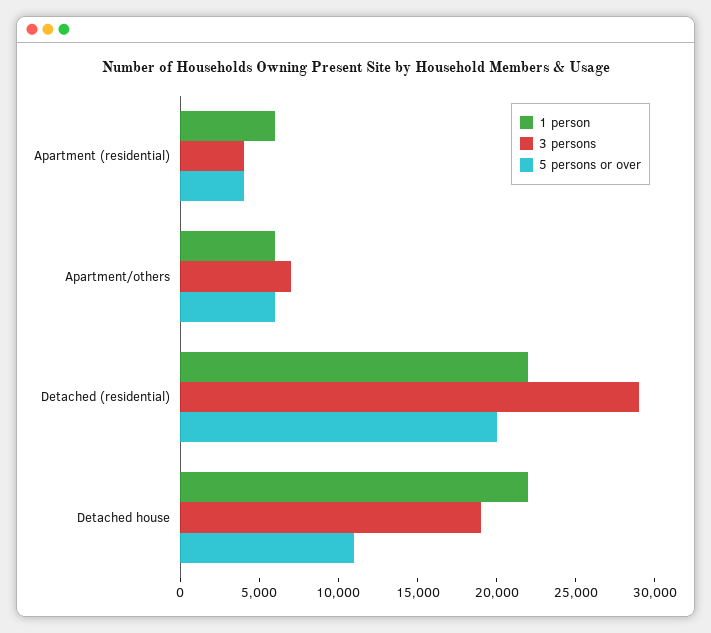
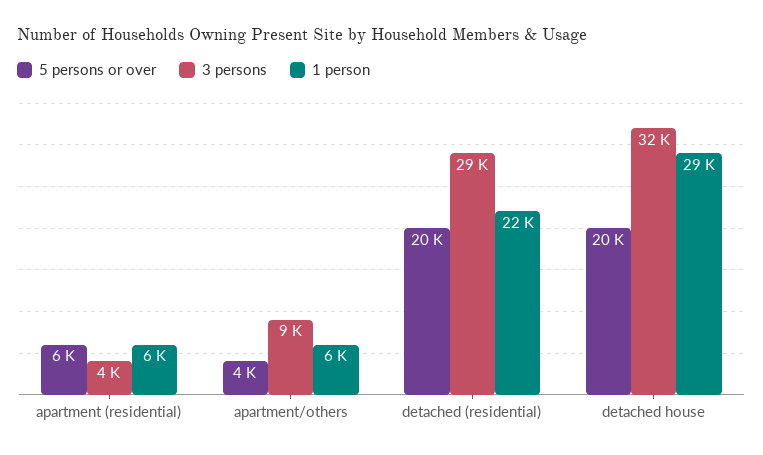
  {
    "1 person": {
      "Apartment (residential)": 6000,
      "Apartment/others": 6000,
      "Detached (residential)": 22000,
-     "Detached house": 22000
+     "Detached house": 29000
    },
    "3 persons": {
      "Apartment (residential)": 4000,
-     "Apartment/others": 7000,
+     "Apartment/others": 9000,
      "Detached (residential)": 29000,
-     "Detached house": 19000
+     "Detached house": 32000
    },
    "5 persons or over": {
-     "Apartment (residential)": 4000,
+     "Apartment (residential)": 6000,
-     "Apartment/others": 6000,
+     "Apartment/others": 4000,
      "Detached (residential)": 20000,
-     "Detached house": 11000
+     "Detached house": 20000
    }
  }

